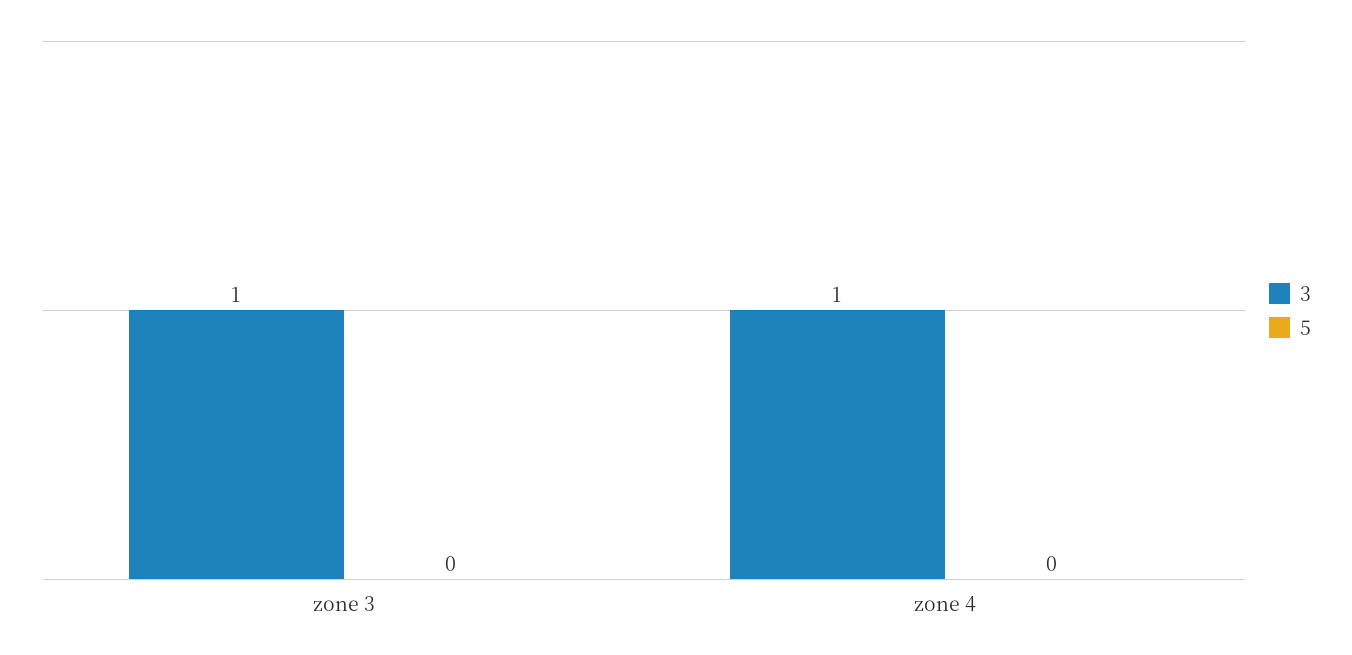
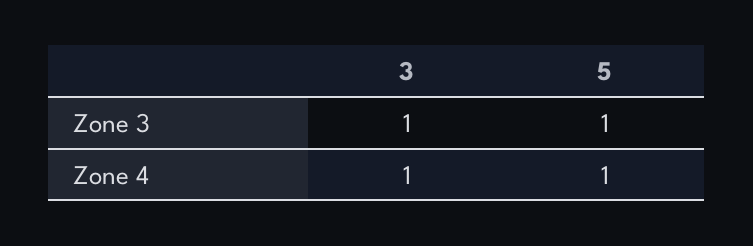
  {
    "3": {
      "zone 3": 1,
      "zone 4": 1
    },
    "5": {
-     "zone 3": 0,
+     "zone 3": 1,
-     "zone 4": 0
+     "zone 4": 1
    }
  }

